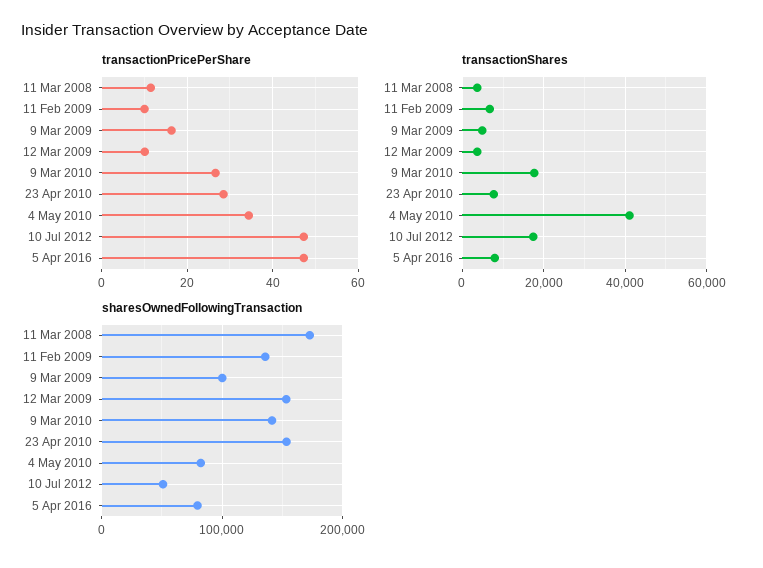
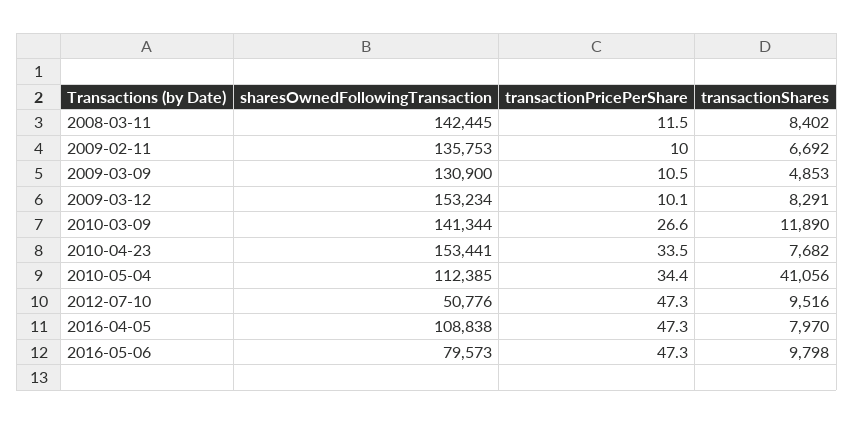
  {
    "transactionPricePerShare": {
      "11 Mar 2008": 11.5,
      "11 Feb 2009": 10,
-     "9 Mar 2009": 16,
+     "9 Mar 2009": 10.5,
      "12 Mar 2009": 10.1,
      "9 Mar 2010": 26.6,
-     "23 Apr 2010": 28,
+     "23 Apr 2010": 33.5,
      "4 May 2010": 34.4,
      "10 Jul 2012": 47.3,
-     "5 Apr 2016": 47.3
+     "5 Apr 2016": 47.3,
+     "2016-05-06": 47.3
    },
    "transactionShares": {
-     "11 Mar 2008": 4000,
+     "11 Mar 2008": 8402,
      "11 Feb 2009": 6692,
      "9 Mar 2009": 4853,
-     "12 Mar 2009": 4000,
+     "12 Mar 2009": 8291,
-     "9 Mar 2010": 18000,
+     "9 Mar 2010": 11890,
      "23 Apr 2010": 7682,
      "4 May 2010": 41056,
-     "10 Jul 2012": 18000,
+     "10 Jul 2012": 9516,
-     "5 Apr 2016": 7970
+     "5 Apr 2016": 7970,
+     "2016-05-06": 9798
    },
    "sharesOwnedFollowingTransaction": {
-     "11 Mar 2008": 170000,
+     "11 Mar 2008": 142445,
      "11 Feb 2009": 135753,
-     "9 Mar 2009": 100000,
+     "9 Mar 2009": 130900,
      "12 Mar 2009": 153234,
      "9 Mar 2010": 141344,
      "23 Apr 2010": 153441,
-     "4 May 2010": 80000,
+     "4 May 2010": 112385,
      "10 Jul 2012": 50776,
-     "5 Apr 2016": 80000
+     "5 Apr 2016": 108838,
+     "2016-05-06": 79573
    }
  }

